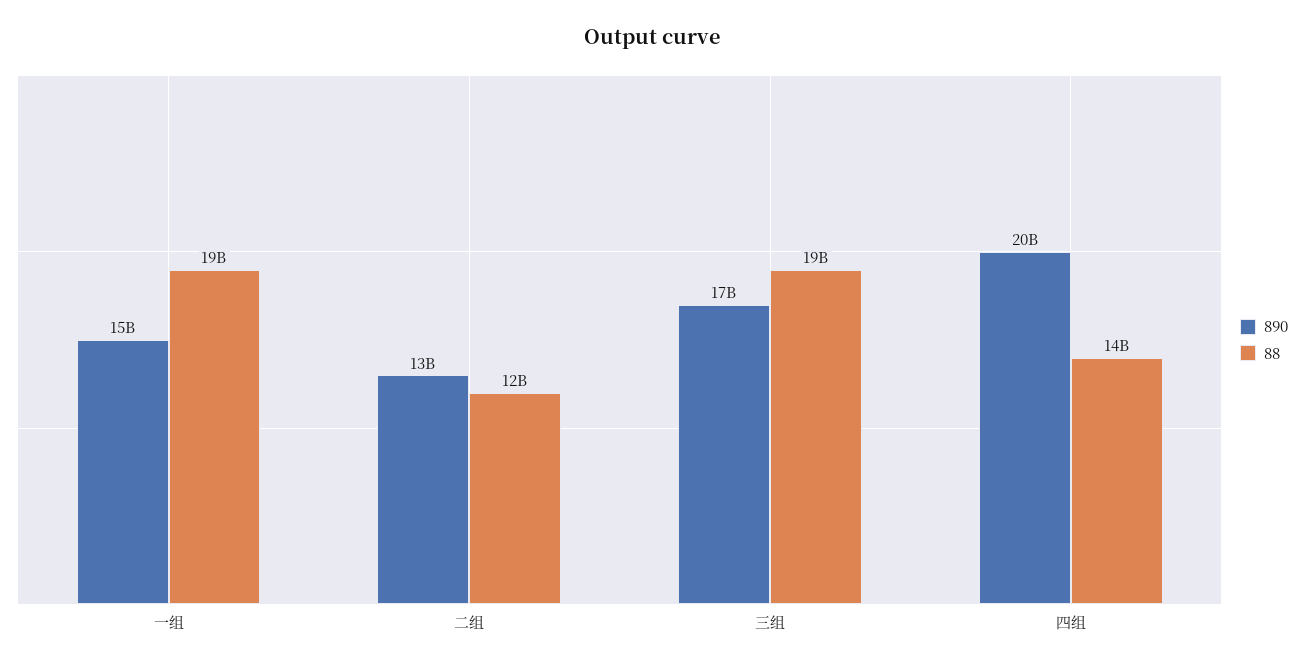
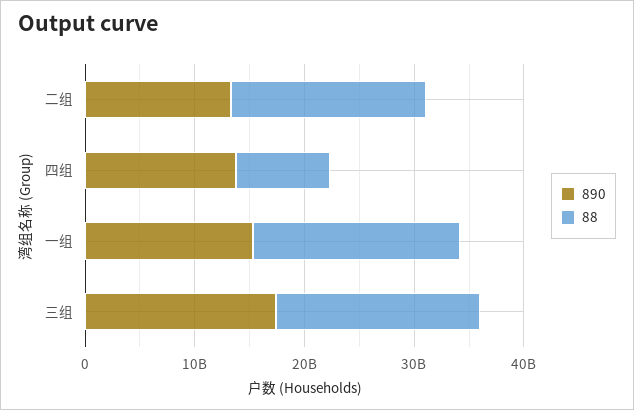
  {
    "890": {
      "一组": 15000000000,
      "二组": 13000000000,
      "三组": 17000000000,
-     "四组": 20000000000
+     "四组": 14000000000
    },
    "88": {
      "一组": 19000000000,
-     "二组": 12000000000,
+     "二组": 18000000000,
      "三组": 19000000000,
-     "四组": 14000000000
+     "四组": 8000000000
    }
  }

